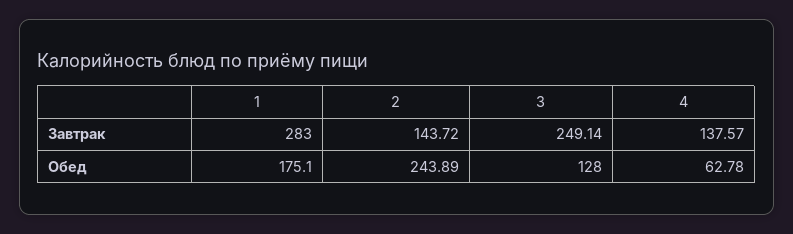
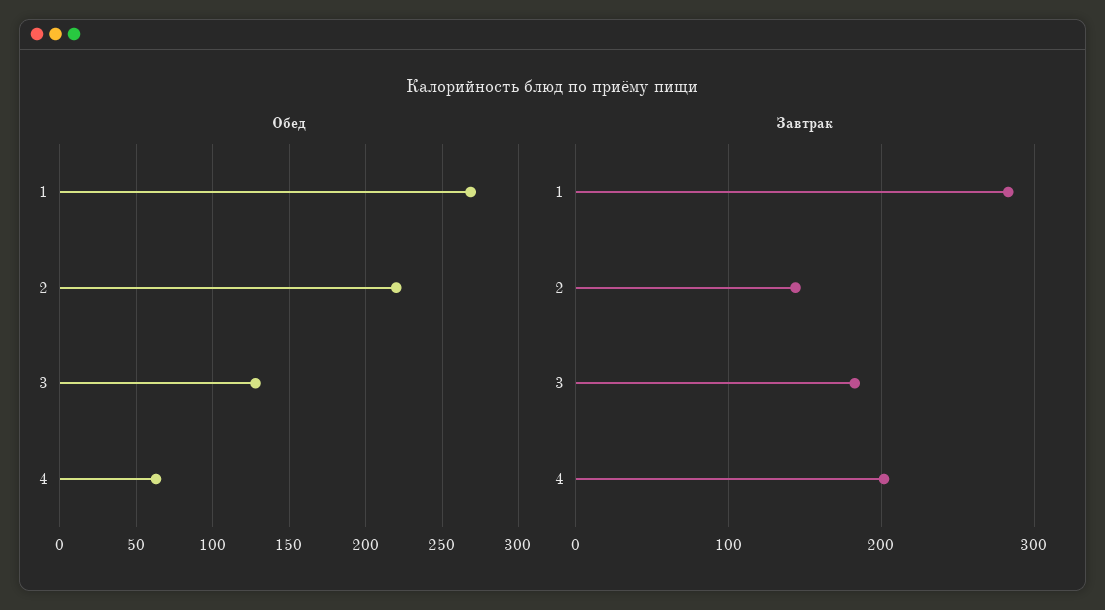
  {
    "Завтрак": {
      "1": 283,
      "2": 143.72,
-     "3": 249.14,
+     "3": 180,
-     "4": 137.57
+     "4": 200
    },
    "Обед": {
-     "1": 175.1,
+     "1": 270,
-     "2": 243.89,
+     "2": 220,
      "3": 128,
      "4": 62.78
    }
  }

